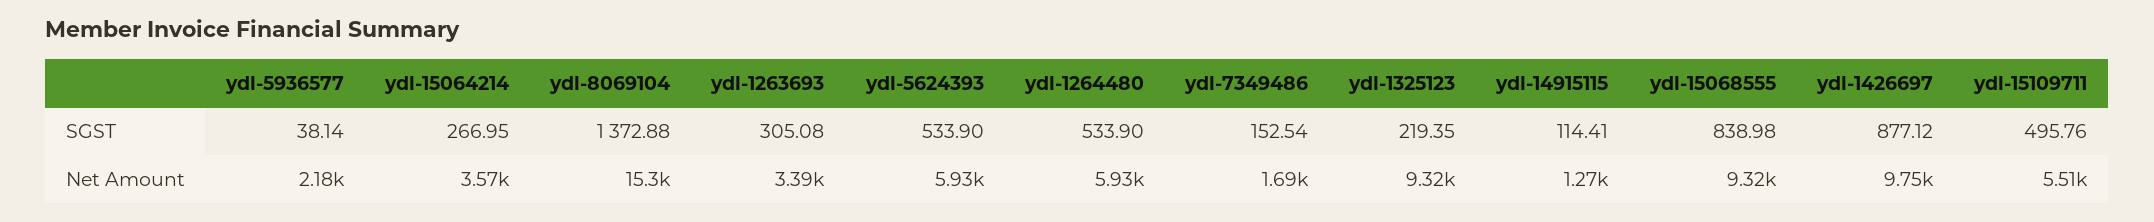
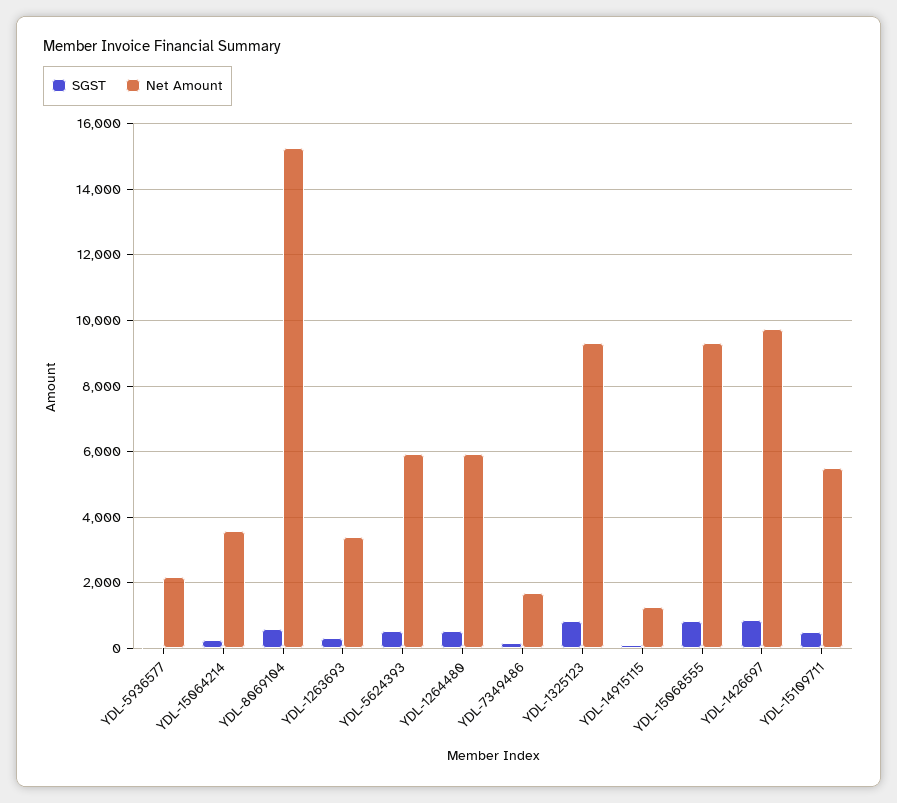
  {
    "SGST": {
      "ydl-5936577": 38.14,
      "ydl-15064214": 266.95,
-     "ydl-8069104": 1372.88,
+     "ydl-8069104": 600,
      "ydl-1263693": 305.08,
      "ydl-5624393": 533.9,
      "ydl-1264480": 533.9,
      "ydl-7349486": 152.54,
-     "ydl-1325123": 219.35,
+     "ydl-1325123": 800,
      "ydl-14915115": 114.41,
      "ydl-15068555": 838.98,
      "ydl-1426697": 877.12,
      "ydl-15109711": 495.76
    },
    "Net Amount": {
      "ydl-5936577": 2180,
      "ydl-15064214": 3570,
      "ydl-8069104": 15300,
      "ydl-1263693": 3390,
      "ydl-5624393": 5930,
      "ydl-1264480": 5930,
      "ydl-7349486": 1690,
      "ydl-1325123": 9320,
      "ydl-14915115": 1270,
      "ydl-15068555": 9320,
      "ydl-1426697": 9750,
      "ydl-15109711": 5510
    }
  }

